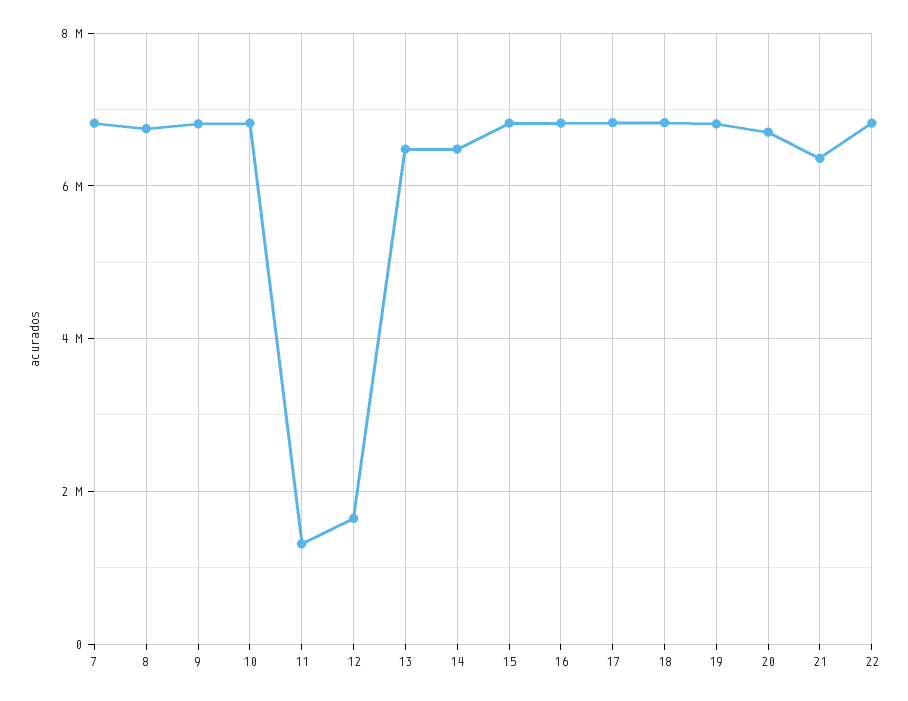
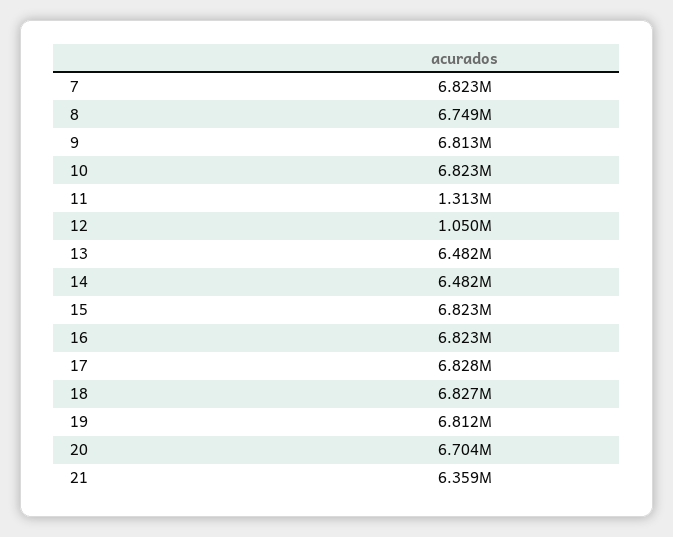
  {
    "7": 6823000,
    "8": 6749000,
    "9": 6813000,
    "10": 6823000,
    "11": 1313000,
-   "12": 1600000,
+   "12": 1050000,
    "13": 6482000,
    "14": 6482000,
    "15": 6823000,
    "16": 6823000,
    "17": 6828000,
    "18": 6827000,
    "19": 6812000,
    "20": 6704000,
-   "21": 6359000,
+   "21": 6359000
-   "22": 6800000
  }

